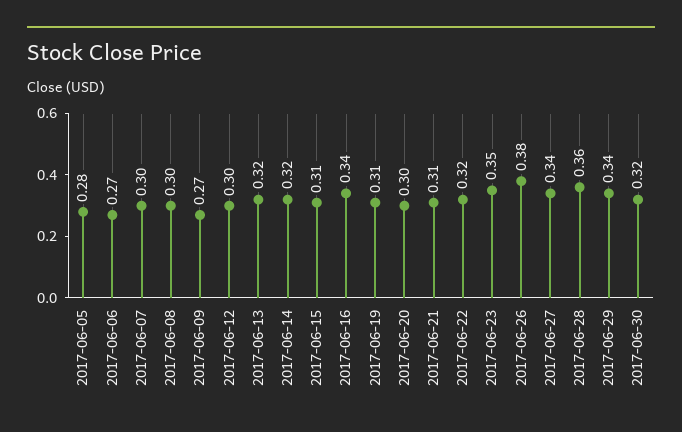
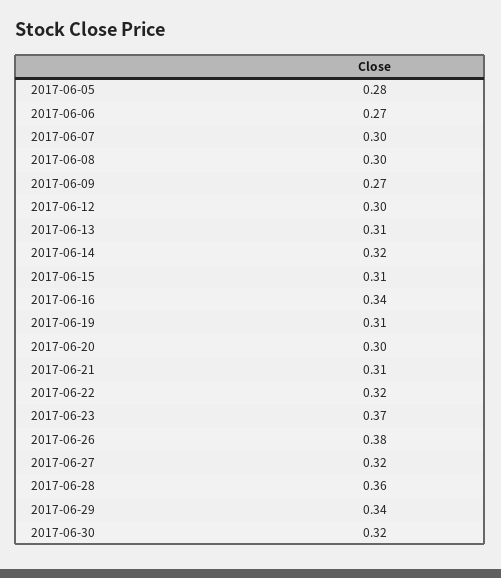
  {
    "2017-06-05": 0.28,
    "2017-06-06": 0.27,
    "2017-06-07": 0.3,
    "2017-06-08": 0.3,
    "2017-06-09": 0.27,
    "2017-06-12": 0.3,
-   "2017-06-13": 0.32,
+   "2017-06-13": 0.31,
    "2017-06-14": 0.32,
    "2017-06-15": 0.31,
    "2017-06-16": 0.34,
    "2017-06-19": 0.31,
    "2017-06-20": 0.3,
    "2017-06-21": 0.31,
    "2017-06-22": 0.32,
-   "2017-06-23": 0.35,
+   "2017-06-23": 0.37,
    "2017-06-26": 0.38,
-   "2017-06-27": 0.34,
+   "2017-06-27": 0.32,
    "2017-06-28": 0.36,
    "2017-06-29": 0.34,
    "2017-06-30": 0.32
  }

